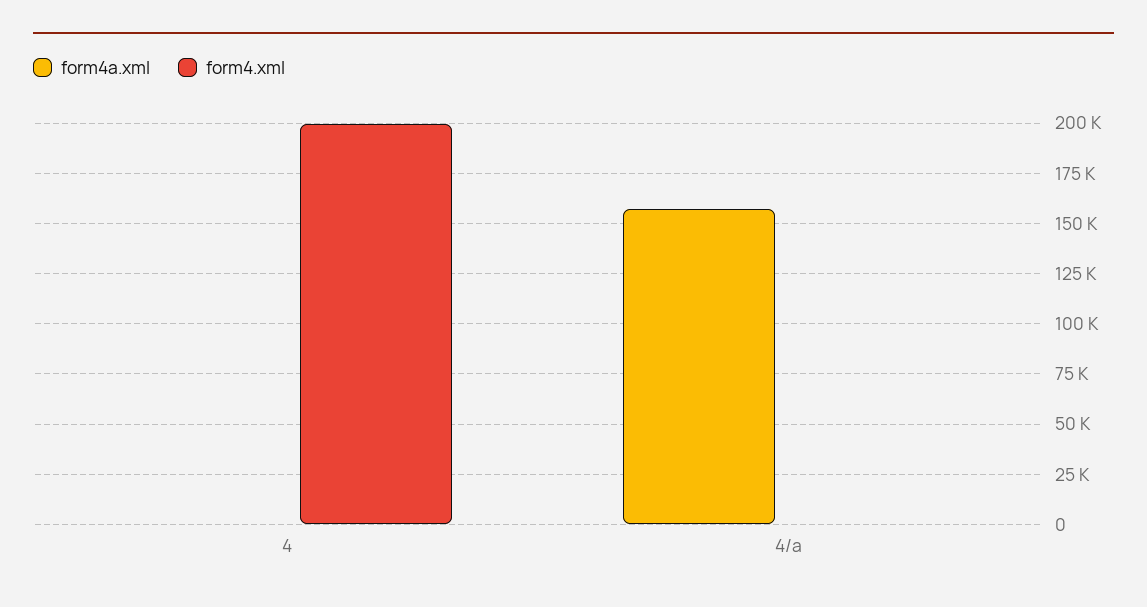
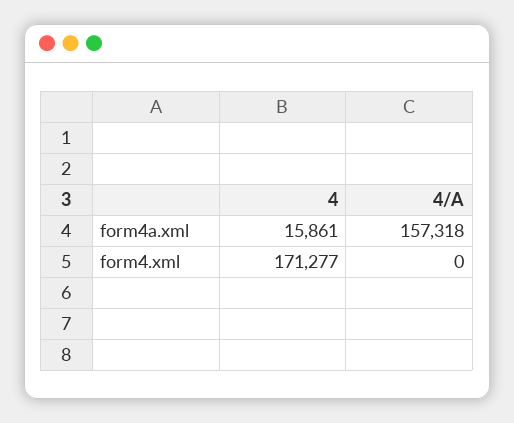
  {
    "form4a.xml": {
-     "4": 0,
+     "4": 15861,
      "4/a": 157318
    },
    "form4.xml": {
-     "4": 200000,
+     "4": 171277,
      "4/a": 0
    }
  }

